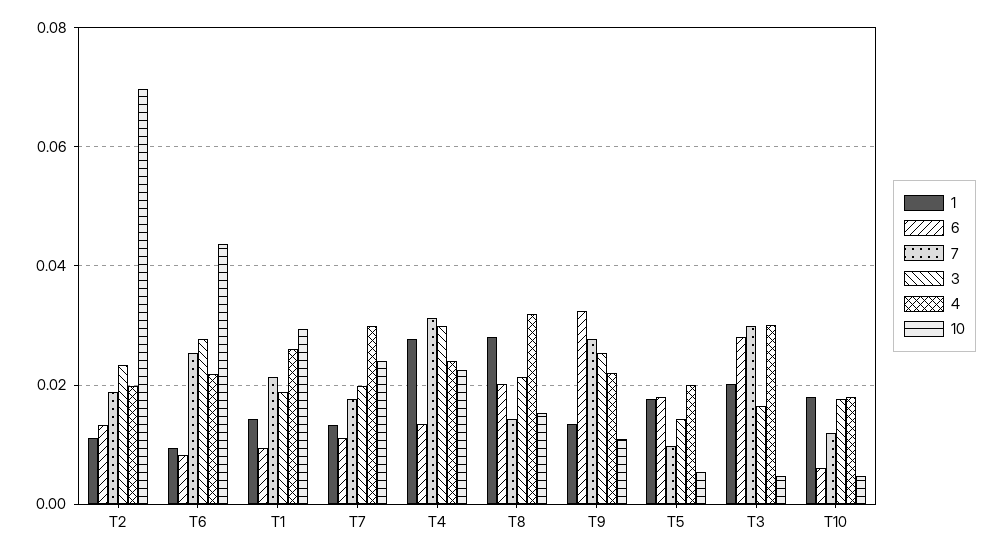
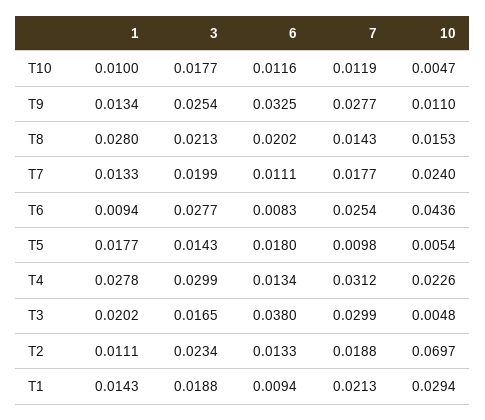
  {
    "1": {
      "T2": 0.0111,
      "T6": 0.0094,
      "T1": 0.0143,
      "T7": 0.0133,
      "T4": 0.0278,
      "T8": 0.028,
      "T9": 0.0134,
      "T5": 0.0177,
      "T3": 0.0202,
-     "T10": 0.018
+     "T10": 0.01
    },
    "6": {
      "T2": 0.0133,
      "T6": 0.0083,
      "T1": 0.0094,
      "T7": 0.0111,
      "T4": 0.0134,
      "T8": 0.0202,
      "T9": 0.0325,
      "T5": 0.018,
-     "T3": 0.028,
+     "T3": 0.038,
-     "T10": 0.006
+     "T10": 0.0116
    },
    "7": {
      "T2": 0.0188,
      "T6": 0.0254,
      "T1": 0.0213,
      "T7": 0.0177,
      "T4": 0.0312,
      "T8": 0.0143,
      "T9": 0.0277,
      "T5": 0.0098,
      "T3": 0.0299,
      "T10": 0.0119
    },
    "3": {
      "T2": 0.0234,
      "T6": 0.0277,
      "T1": 0.0188,
      "T7": 0.0199,
      "T4": 0.0299,
      "T8": 0.0213,
      "T9": 0.0254,
      "T5": 0.0143,
      "T3": 0.0165,
      "T10": 0.0177
    },
-   "4": {
-     "T2": 0.02,
-     "T6": 0.022,
-     "T1": 0.026,
-     "T7": 0.03,
-     "T4": 0.024,
-     "T8": 0.032,
-     "T9": 0.022,
-     "T5": 0.02,
-     "T3": 0.03,
-     "T10": 0.018
-   },
    "10": {
      "T2": 0.0697,
      "T6": 0.0436,
      "T1": 0.0294,
      "T7": 0.024,
      "T4": 0.0226,
      "T8": 0.0153,
      "T9": 0.011,
      "T5": 0.0054,
      "T3": 0.0048,
      "T10": 0.0047
    }
  }

